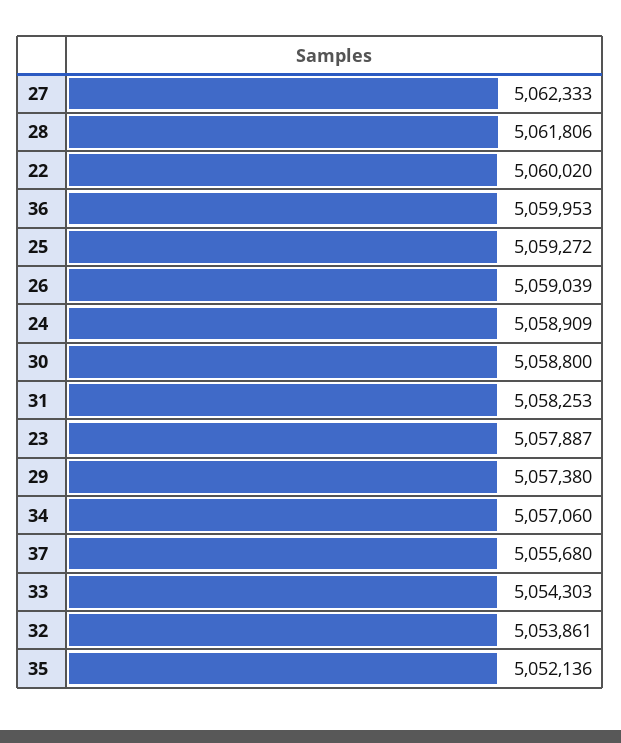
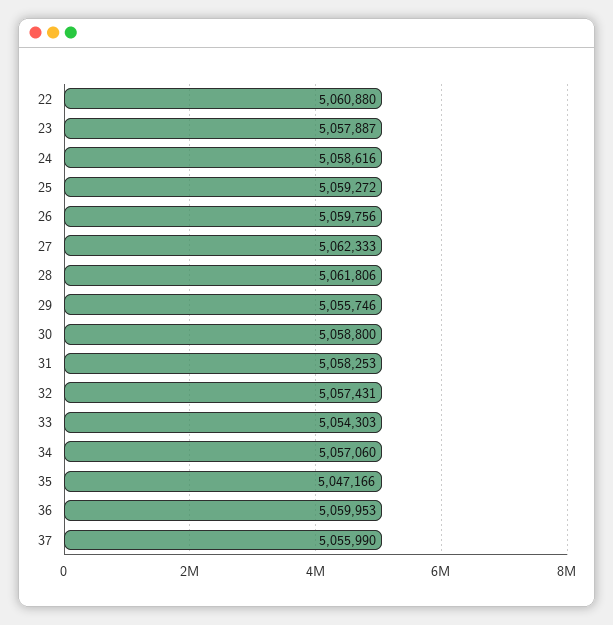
  {
    "27": 5062333,
    "28": 5061806,
-   "22": 5060020,
+   "22": 5060880,
    "36": 5059953,
    "25": 5059272,
-   "26": 5059039,
+   "26": 5059756,
-   "24": 5058909,
+   "24": 5058616,
    "30": 5058800,
    "31": 5058253,
    "23": 5057887,
-   "29": 5057380,
+   "29": 5055746,
    "34": 5057060,
-   "37": 5055680,
+   "37": 5055990,
    "33": 5054303,
-   "32": 5053861,
+   "32": 5057431,
-   "35": 5052136
+   "35": 5047166
  }

